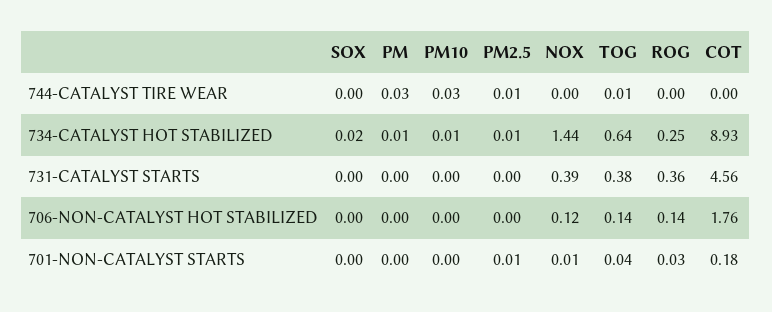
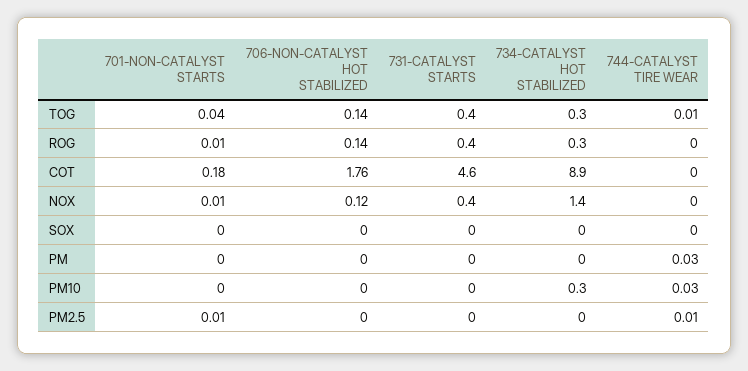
  {
    "SOX": {
      "744-CATALYST TIRE WEAR": 0,
      "734-CATALYST HOT STABILIZED": 0.02,
      "731-CATALYST STARTS": 0,
      "706-NON-CATALYST HOT STABILIZED": 0,
      "701-NON-CATALYST STARTS": 0
    },
    "PM": {
      "744-CATALYST TIRE WEAR": 0.03,
      "734-CATALYST HOT STABILIZED": 0.01,
      "731-CATALYST STARTS": 0,
      "706-NON-CATALYST HOT STABILIZED": 0,
      "701-NON-CATALYST STARTS": 0
    },
    "PM10": {
      "744-CATALYST TIRE WEAR": 0.03,
-     "734-CATALYST HOT STABILIZED": 0.01,
+     "734-CATALYST HOT STABILIZED": 0.3,
      "731-CATALYST STARTS": 0,
      "706-NON-CATALYST HOT STABILIZED": 0,
      "701-NON-CATALYST STARTS": 0
    },
    "PM2.5": {
      "744-CATALYST TIRE WEAR": 0.01,
      "734-CATALYST HOT STABILIZED": 0.01,
      "731-CATALYST STARTS": 0,
      "706-NON-CATALYST HOT STABILIZED": 0,
      "701-NON-CATALYST STARTS": 0.01
    },
    "NOX": {
      "744-CATALYST TIRE WEAR": 0,
      "734-CATALYST HOT STABILIZED": 1.44,
      "731-CATALYST STARTS": 0.39,
      "706-NON-CATALYST HOT STABILIZED": 0.12,
      "701-NON-CATALYST STARTS": 0.01
    },
    "TOG": {
      "744-CATALYST TIRE WEAR": 0.01,
-     "734-CATALYST HOT STABILIZED": 0.64,
+     "734-CATALYST HOT STABILIZED": 0.3,
      "731-CATALYST STARTS": 0.38,
      "706-NON-CATALYST HOT STABILIZED": 0.14,
      "701-NON-CATALYST STARTS": 0.04
    },
    "ROG": {
      "744-CATALYST TIRE WEAR": 0,
      "734-CATALYST HOT STABILIZED": 0.25,
      "731-CATALYST STARTS": 0.36,
      "706-NON-CATALYST HOT STABILIZED": 0.14,
-     "701-NON-CATALYST STARTS": 0.03
+     "701-NON-CATALYST STARTS": 0.01
    },
    "COT": {
      "744-CATALYST TIRE WEAR": 0,
      "734-CATALYST HOT STABILIZED": 8.93,
      "731-CATALYST STARTS": 4.56,
      "706-NON-CATALYST HOT STABILIZED": 1.76,
      "701-NON-CATALYST STARTS": 0.18
    }
  }

